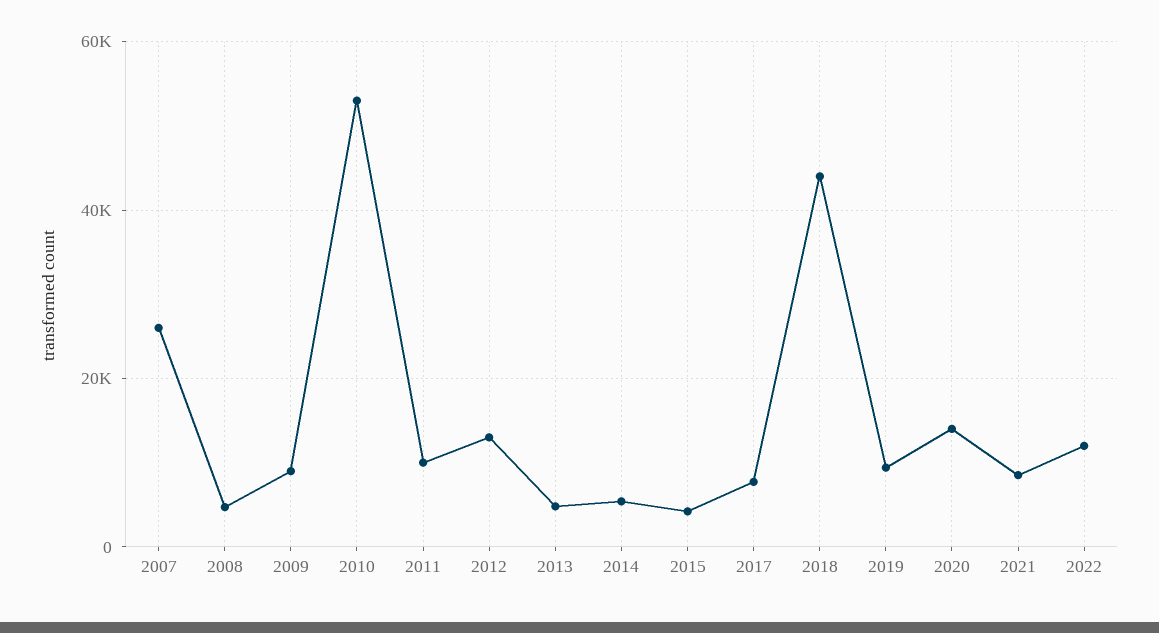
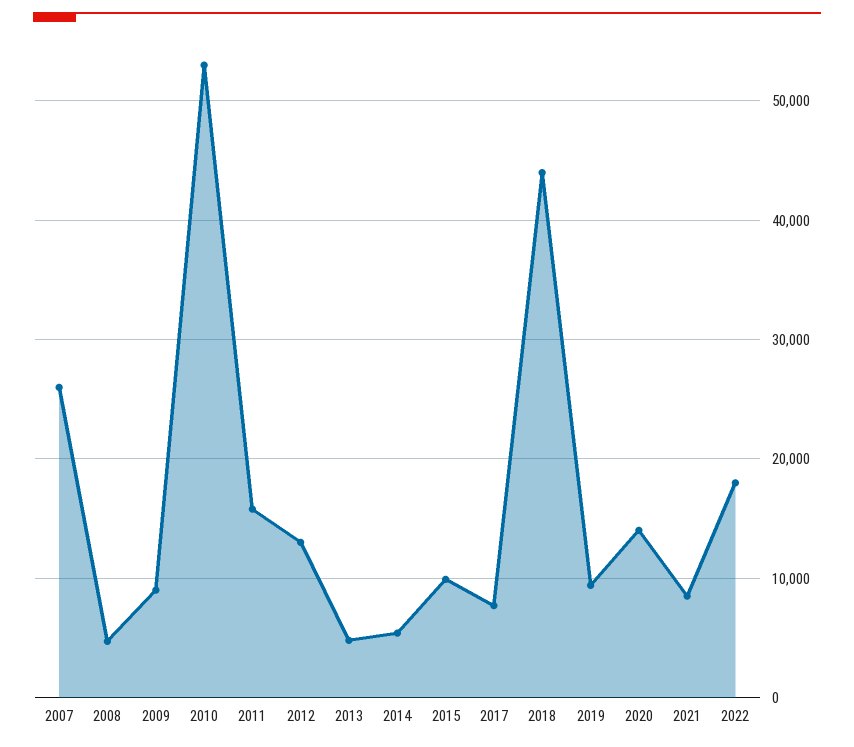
  {
    "2007": 26000,
    "2008": 5000,
    "2009": 9000,
    "2010": 53000,
-   "2011": 10000,
+   "2011": 16000,
    "2012": 13000,
    "2013": 5000,
    "2014": 5000,
-   "2015": 4000,
+   "2015": 10000,
    "2017": 8000,
    "2018": 44000,
    "2019": 9000,
    "2020": 14000,
    "2021": 9000,
-   "2022": 12000
+   "2022": 18000
  }

